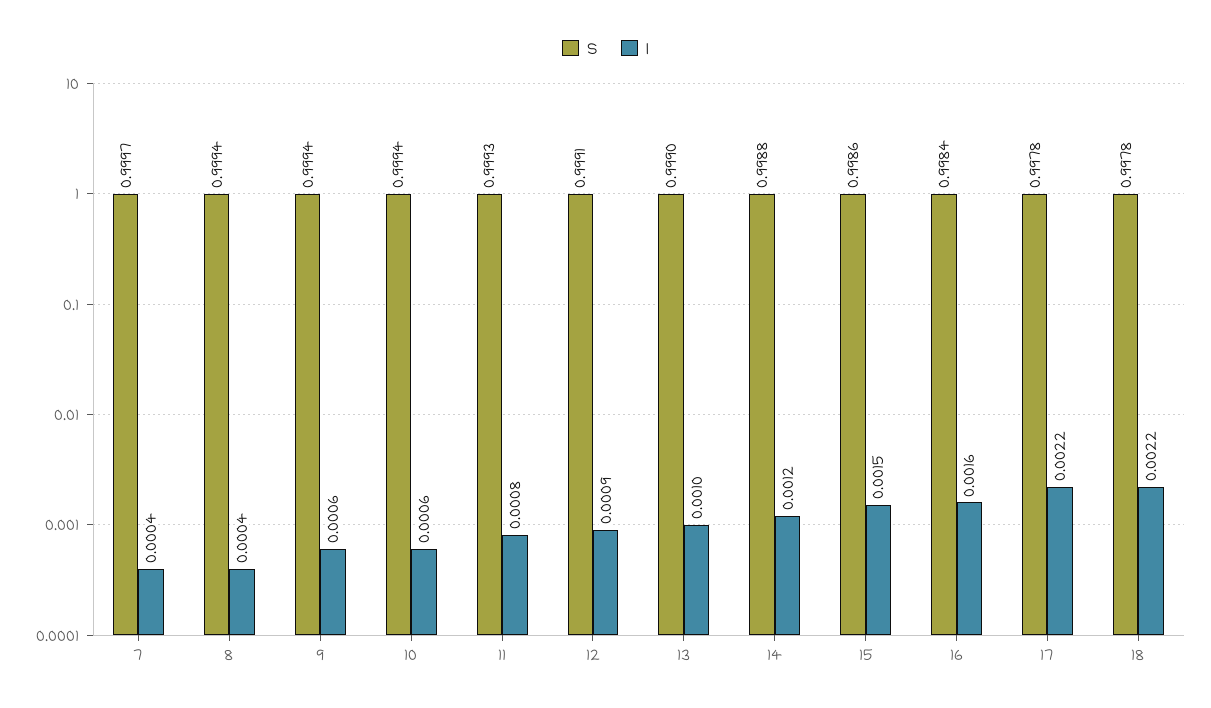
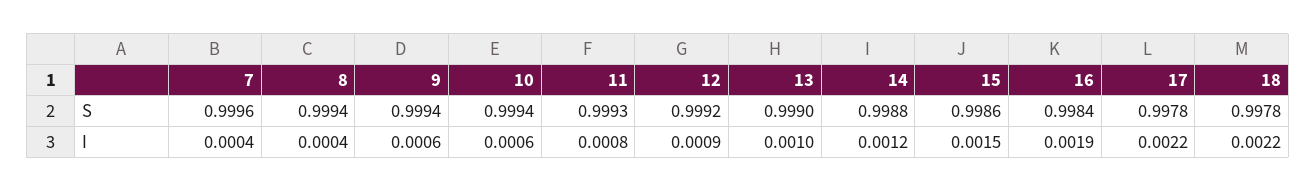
  {
    "S": {
-     "7": 0.9997,
+     "7": 0.9996,
      "8": 0.9994,
      "9": 0.9994,
      "10": 0.9994,
      "11": 0.9993,
-     "12": 0.9991,
+     "12": 0.9992,
      "13": 0.999,
      "14": 0.9988,
      "15": 0.9986,
      "16": 0.9984,
      "17": 0.9978,
      "18": 0.9978
    },
    "I": {
      "7": 0.0004,
      "8": 0.0004,
      "9": 0.0006,
      "10": 0.0006,
      "11": 0.0008,
      "12": 0.0009,
      "13": 0.001,
      "14": 0.0012,
      "15": 0.0015,
-     "16": 0.0016,
+     "16": 0.0019,
      "17": 0.0022,
      "18": 0.0022
    }
  }

